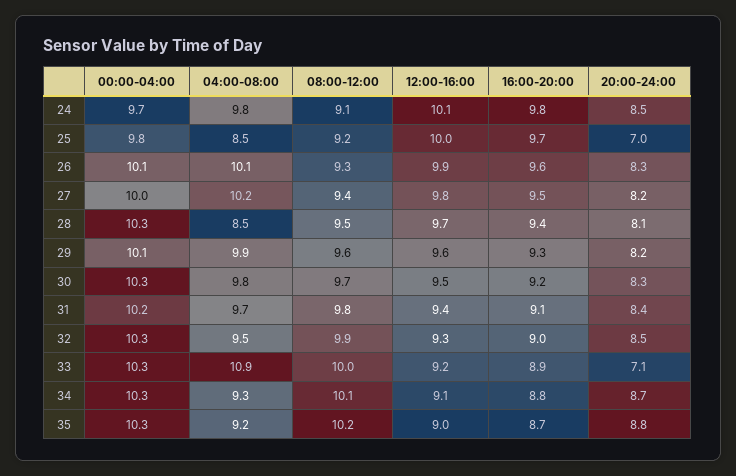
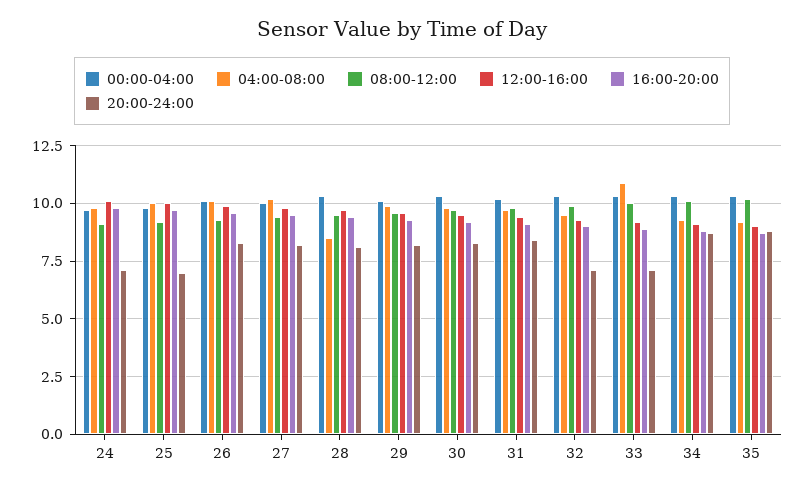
  {
    "00:00-04:00": {
      "24": 9.7,
      "25": 9.8,
      "26": 10.1,
      "27": 10,
      "28": 10.3,
      "29": 10.1,
      "30": 10.3,
      "31": 10.2,
      "32": 10.3,
      "33": 10.3,
      "34": 10.3,
      "35": 10.3
    },
    "04:00-08:00": {
      "24": 9.8,
-     "25": 8.5,
+     "25": 10,
      "26": 10.1,
      "27": 10.2,
      "28": 8.5,
      "29": 9.9,
      "30": 9.8,
      "31": 9.7,
      "32": 9.5,
      "33": 10.9,
      "34": 9.3,
      "35": 9.2
    },
    "08:00-12:00": {
      "24": 9.1,
      "25": 9.2,
      "26": 9.3,
      "27": 9.4,
      "28": 9.5,
      "29": 9.6,
      "30": 9.7,
      "31": 9.8,
      "32": 9.9,
      "33": 10,
      "34": 10.1,
      "35": 10.2
    },
    "12:00-16:00": {
      "24": 10.1,
      "25": 10,
      "26": 9.9,
      "27": 9.8,
      "28": 9.7,
      "29": 9.6,
      "30": 9.5,
      "31": 9.4,
      "32": 9.3,
      "33": 9.2,
      "34": 9.1,
      "35": 9
    },
    "16:00-20:00": {
      "24": 9.8,
      "25": 9.7,
      "26": 9.6,
      "27": 9.5,
      "28": 9.4,
      "29": 9.3,
      "30": 9.2,
      "31": 9.1,
      "32": 9,
      "33": 8.9,
      "34": 8.8,
      "35": 8.7
    },
    "20:00-24:00": {
-     "24": 8.5,
+     "24": 7,
      "25": 7,
      "26": 8.3,
      "27": 8.2,
      "28": 8.1,
      "29": 8.2,
      "30": 8.3,
      "31": 8.4,
-     "32": 8.5,
+     "32": 7,
      "33": 7.1,
      "34": 8.7,
      "35": 8.8
    }
  }

